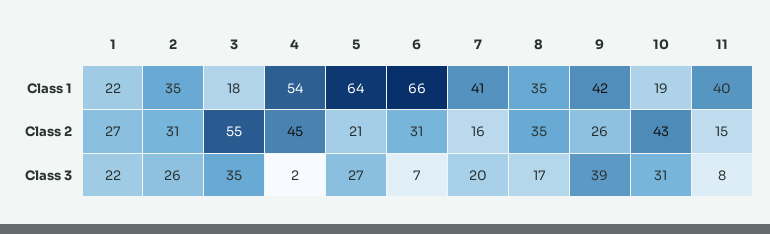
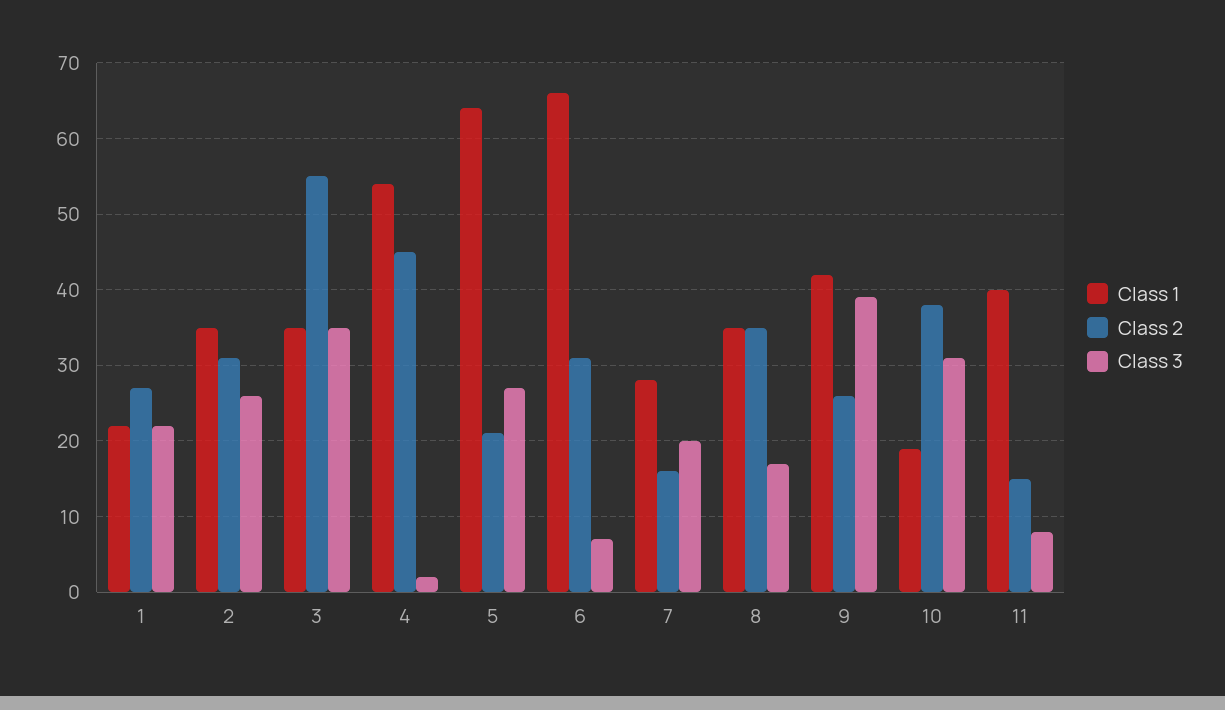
  {
    "Class 1": {
      "1": 22,
      "2": 35,
-     "3": 18,
+     "3": 35,
      "4": 54,
      "5": 64,
      "6": 66,
-     "7": 41,
+     "7": 28,
      "8": 35,
      "9": 42,
      "10": 19,
      "11": 40
    },
    "Class 2": {
      "1": 27,
      "2": 31,
      "3": 55,
      "4": 45,
      "5": 21,
      "6": 31,
      "7": 16,
      "8": 35,
      "9": 26,
-     "10": 43,
+     "10": 38,
      "11": 15
    },
    "Class 3": {
      "1": 22,
      "2": 26,
      "3": 35,
      "4": 2,
      "5": 27,
      "6": 7,
      "7": 20,
      "8": 17,
      "9": 39,
      "10": 31,
      "11": 8
    }
  }

